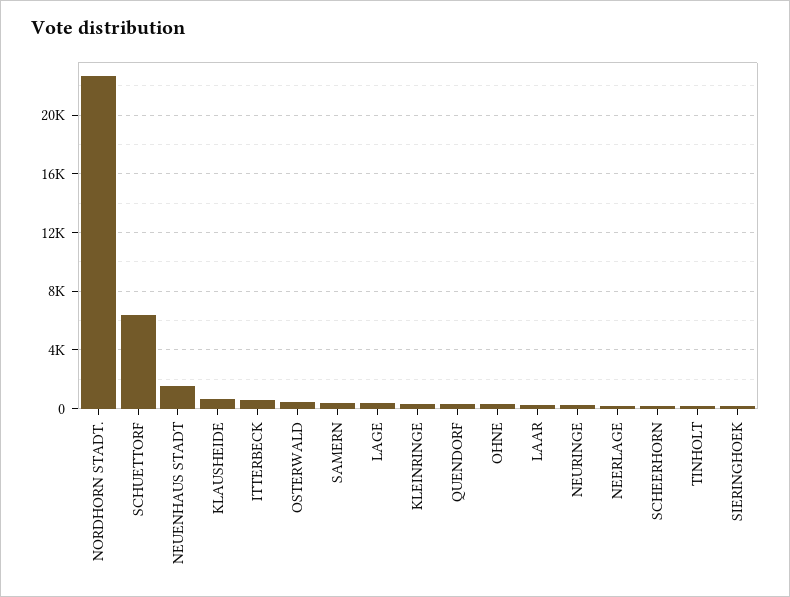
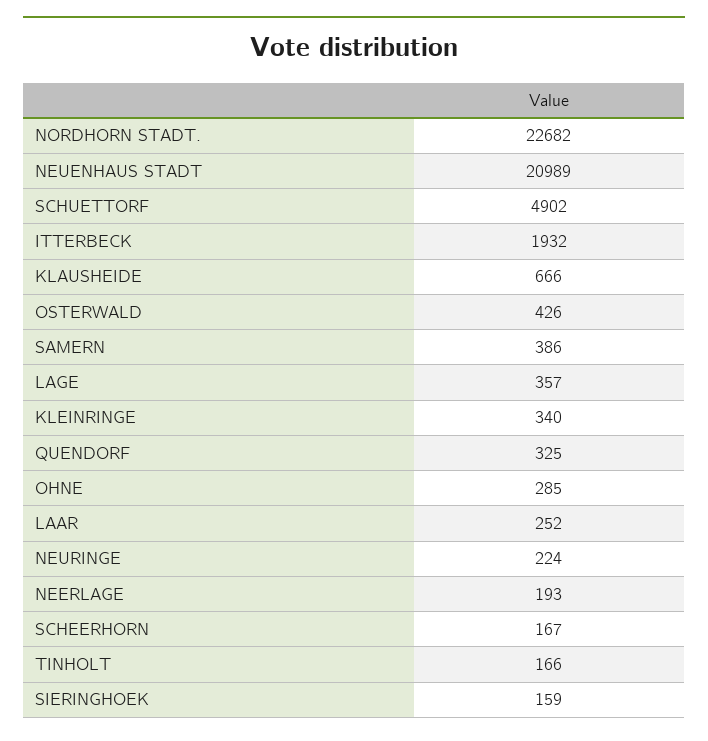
  {
    "NORDHORN STADT.": 22682,
-   "SCHUETTORF": 6500,
+   "SCHUETTORF": 4902,
-   "NEUENHAUS STADT": 1500,
+   "NEUENHAUS STADT": 20989,
    "KLAUSHEIDE": 666,
-   "ITTERBECK": 500,
+   "ITTERBECK": 1932,
    "OSTERWALD": 426,
    "SAMERN": 386,
    "LAGE": 357,
    "KLEINRINGE": 340,
    "QUENDORF": 325,
    "OHNE": 285,
    "LAAR": 252,
    "NEURINGE": 224,
    "NEERLAGE": 193,
    "SCHEERHORN": 167,
    "TINHOLT": 166,
    "SIERINGHOEK": 159
  }

